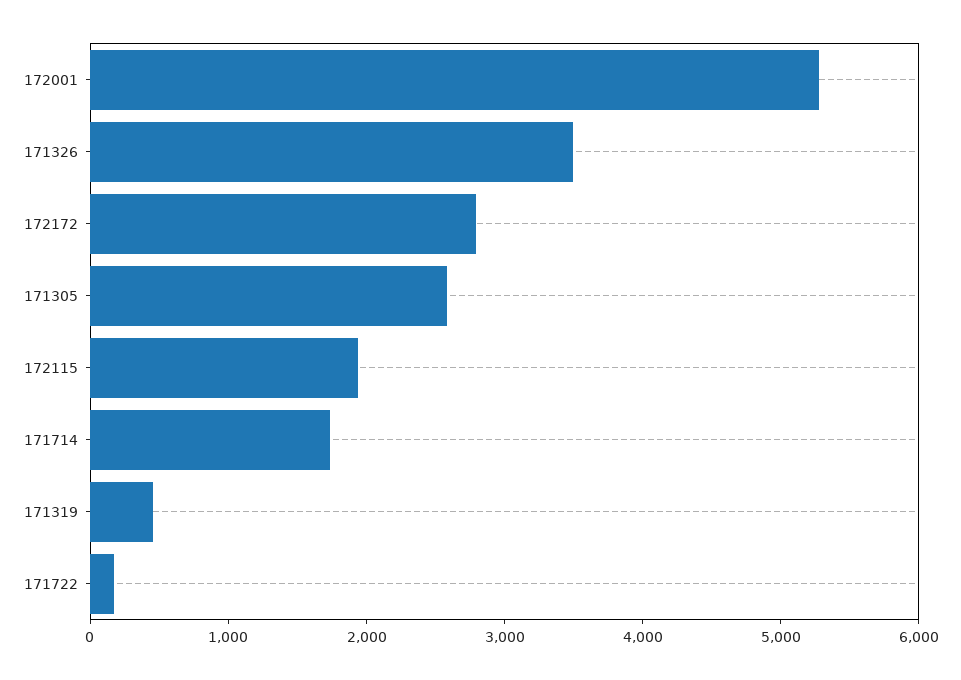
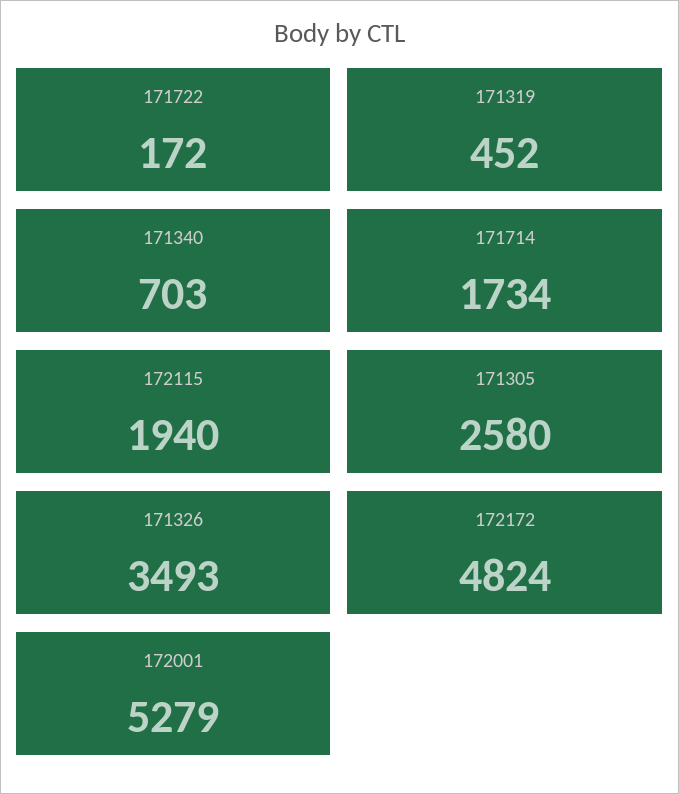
  {
    "172001": 5279,
    "171326": 3493,
-   "172172": 2800,
+   "172172": 4824,
    "171305": 2580,
    "172115": 1940,
    "171714": 1734,
    "171319": 452,
-   "171722": 172
+   "171722": 172,
+   "171340": 703
  }

